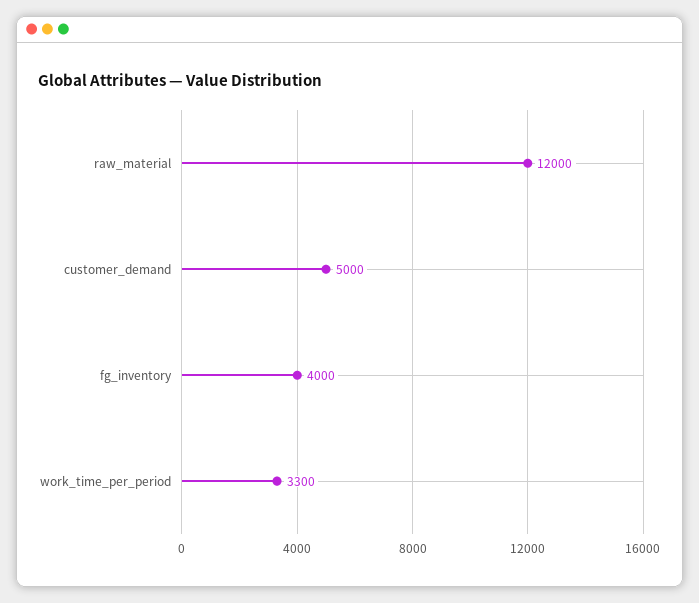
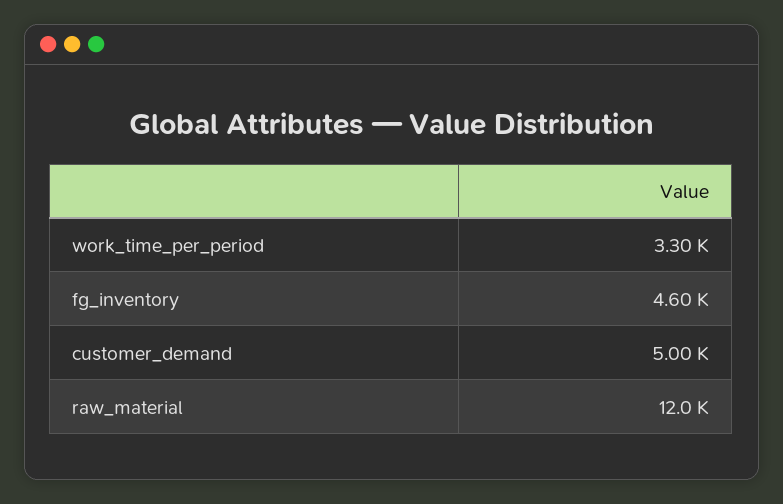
  {
    "raw_material": 12000,
    "customer_demand": 5000,
-   "fg_inventory": 4000,
+   "fg_inventory": 4600,
    "work_time_per_period": 3300
  }

